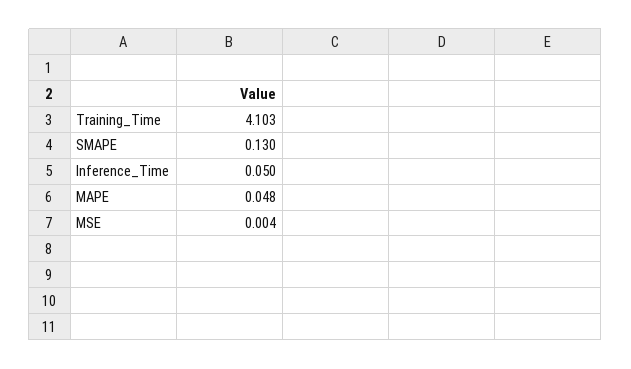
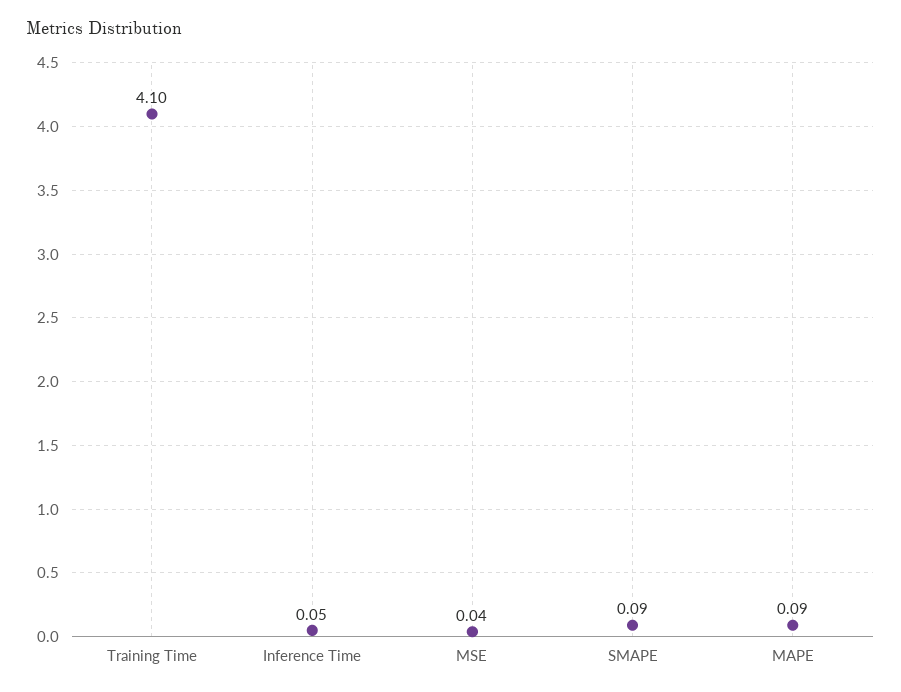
  {
    "Training_Time": 4.103,
-   "SMAPE": 0.13,
+   "SMAPE": 0.09,
    "Inference_Time": 0.05,
-   "MAPE": 0.048,
+   "MAPE": 0.09,
-   "MSE": 0.004
+   "MSE": 0.04
  }

